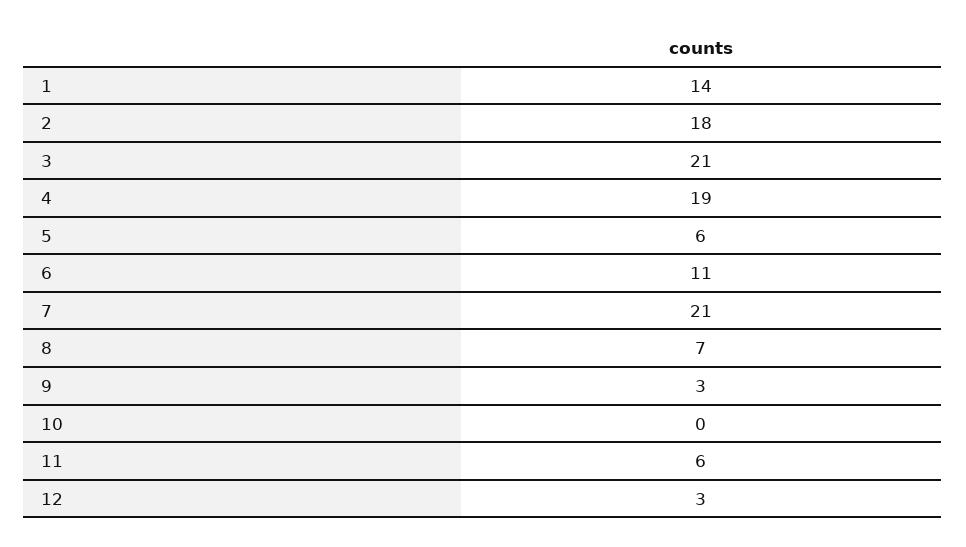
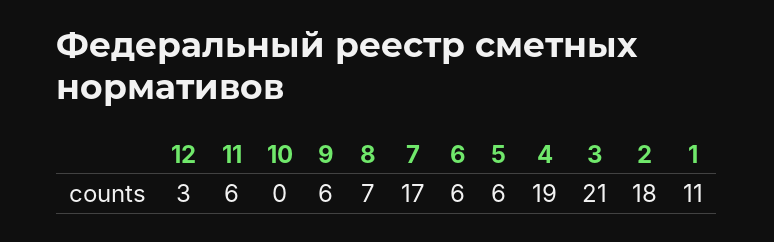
  {
-   "1": 14,
+   "1": 11,
    "2": 18,
    "3": 21,
    "4": 19,
    "5": 6,
-   "6": 11,
+   "6": 6,
-   "7": 21,
+   "7": 17,
    "8": 7,
-   "9": 3,
+   "9": 6,
    "10": 0,
    "11": 6,
    "12": 3
  }

